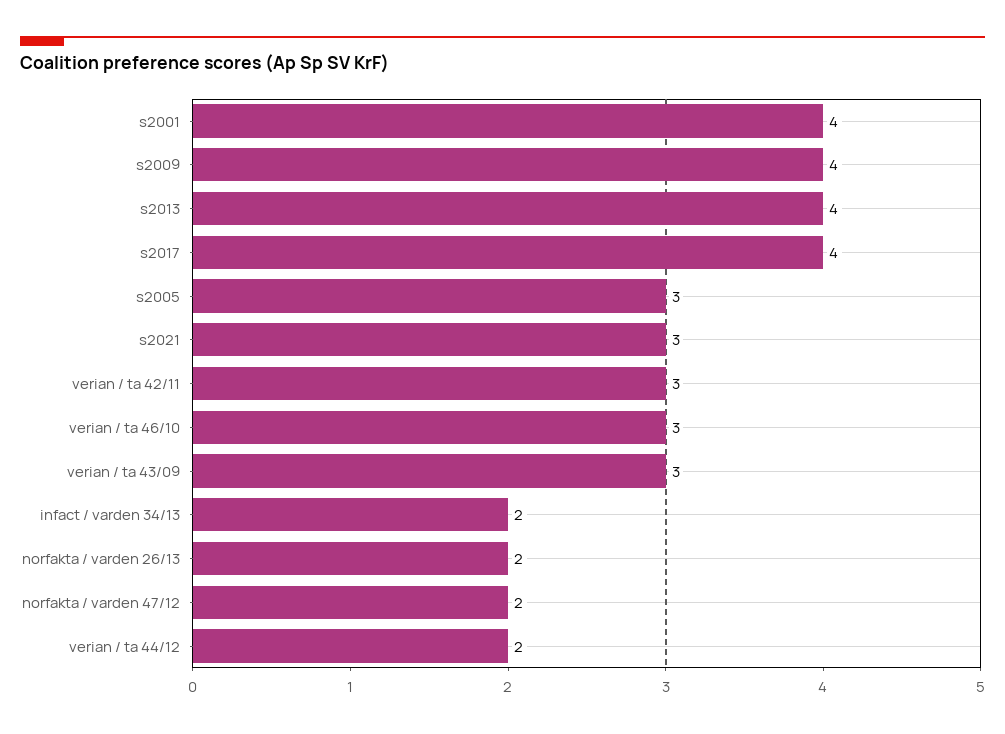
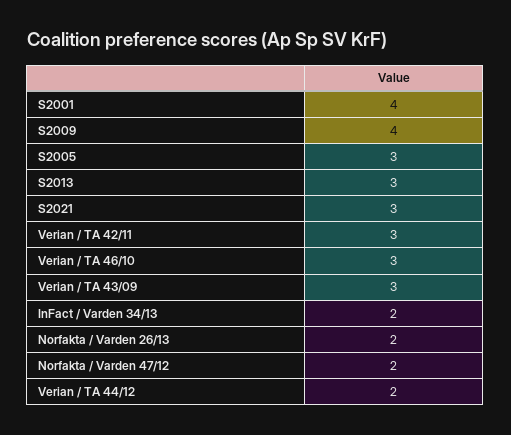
  {
    "s2001": 4,
    "s2009": 4,
-   "s2013": 4,
+   "s2013": 3,
-   "s2017": 4,
    "s2005": 3,
    "s2021": 3,
    "verian / ta 42/11": 3,
    "verian / ta 46/10": 3,
    "verian / ta 43/09": 3,
    "infact / varden 34/13": 2,
    "norfakta / varden 26/13": 2,
    "norfakta / varden 47/12": 2,
    "verian / ta 44/12": 2
  }

